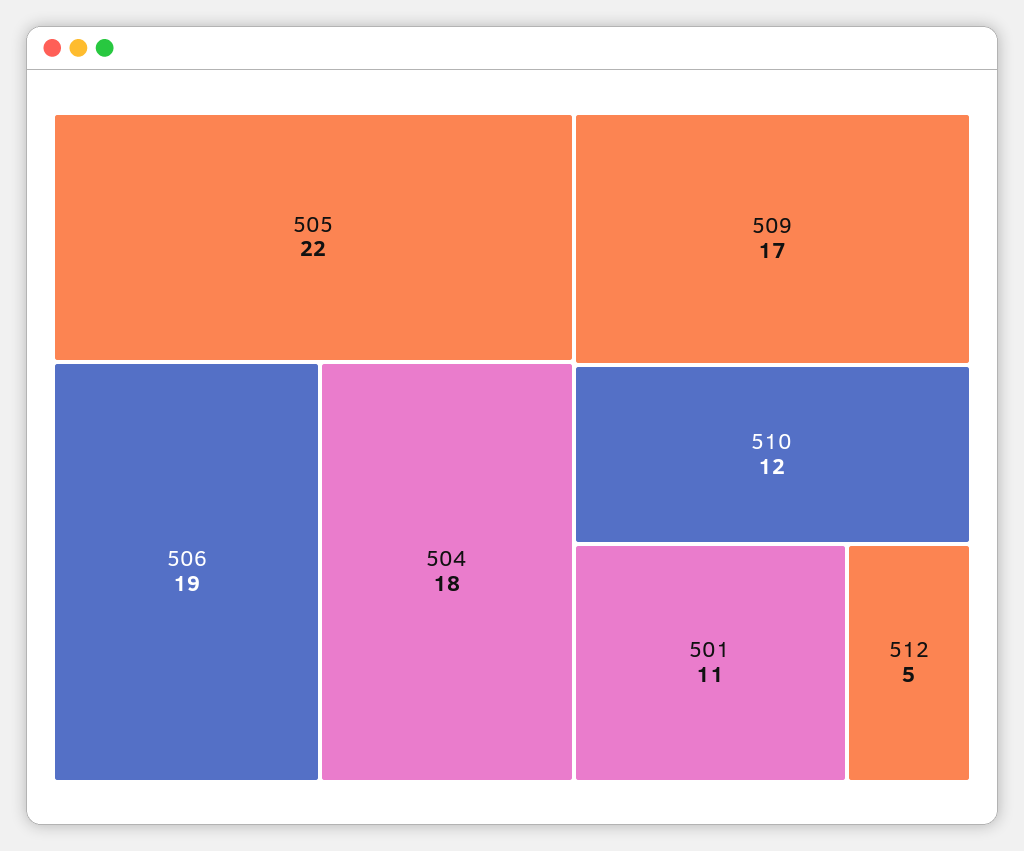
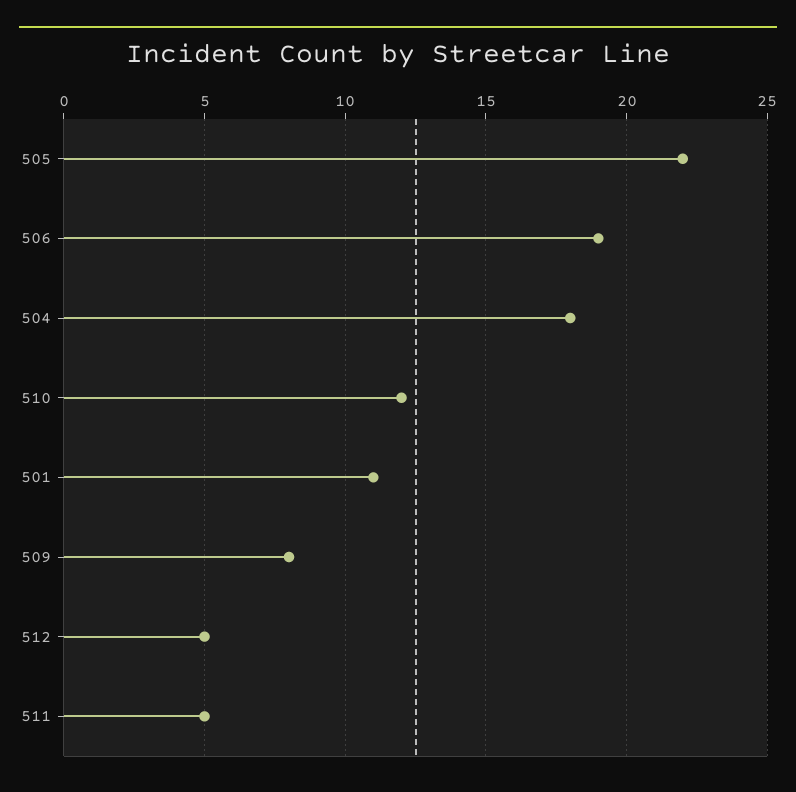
  {
    "505": 22,
    "506": 19,
    "504": 18,
-   "509": 17,
+   "509": 8,
    "510": 12,
    "501": 11,
-   "512": 5
+   "512": 5,
+   "511": 5
  }

